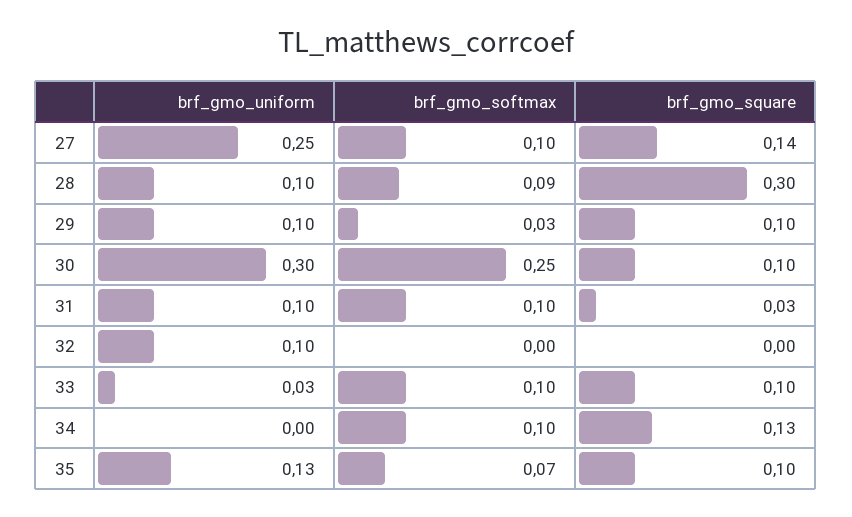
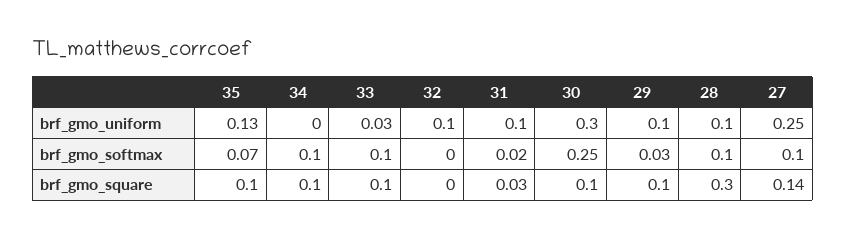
  {
    "brf_gmo_uniform": {
      "27": 0.25,
      "28": 0.1,
      "29": 0.1,
      "30": 0.3,
      "31": 0.1,
      "32": 0.1,
      "33": 0.03,
      "34": 0,
      "35": 0.13
    },
    "brf_gmo_softmax": {
      "27": 0.1,
-     "28": 0.09,
+     "28": 0.1,
      "29": 0.03,
      "30": 0.25,
-     "31": 0.1,
+     "31": 0.02,
      "32": 0,
      "33": 0.1,
      "34": 0.1,
      "35": 0.07
    },
    "brf_gmo_square": {
      "27": 0.14,
      "28": 0.3,
      "29": 0.1,
      "30": 0.1,
      "31": 0.03,
      "32": 0,
      "33": 0.1,
-     "34": 0.13,
+     "34": 0.1,
      "35": 0.1
    }
  }

